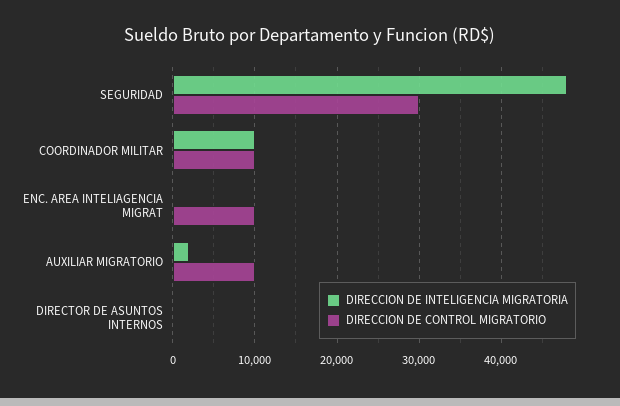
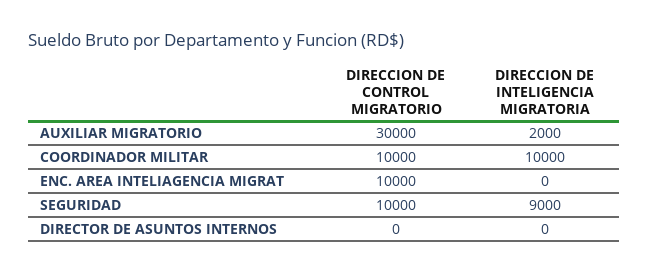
  {
    "DIRECCION DE INTELIGENCIA MIGRATORIA": {
-     "SEGURIDAD": 48000,
+     "SEGURIDAD": 9000,
      "COORDINADOR MILITAR": 10000,
      "ENC. AREA INTELIAGENCIA MIGRAT": 0,
      "AUXILIAR MIGRATORIO": 2000,
      "DIRECTOR DE ASUNTOS INTERNOS": 0
    },
    "DIRECCION DE CONTROL MIGRATORIO": {
-     "SEGURIDAD": 30000,
+     "SEGURIDAD": 10000,
      "COORDINADOR MILITAR": 10000,
      "ENC. AREA INTELIAGENCIA MIGRAT": 10000,
-     "AUXILIAR MIGRATORIO": 10000,
+     "AUXILIAR MIGRATORIO": 30000,
      "DIRECTOR DE ASUNTOS INTERNOS": 0
    }
  }

